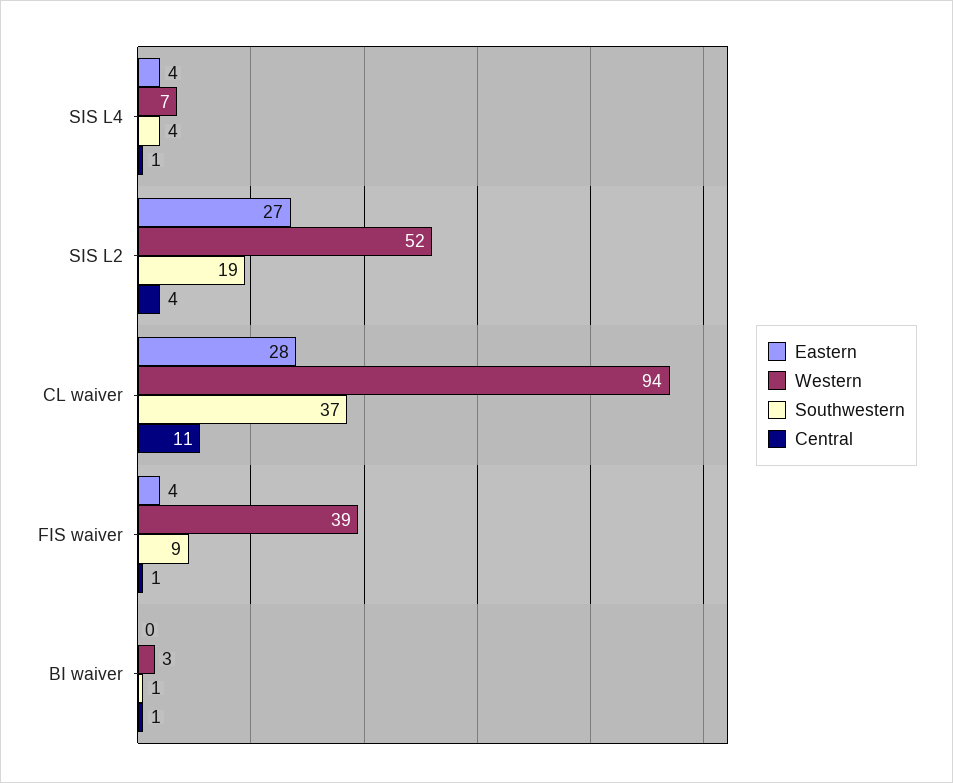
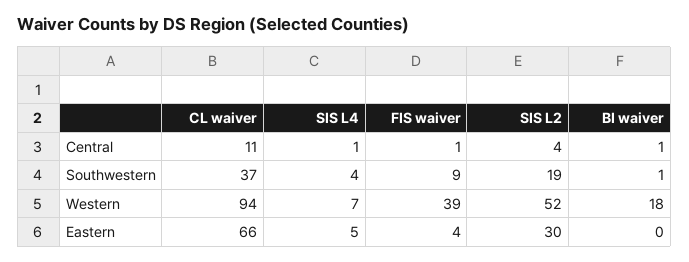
  {
    "Eastern": {
-     "SIS L4": 4,
+     "SIS L4": 5,
-     "SIS L2": 27,
+     "SIS L2": 30,
-     "CL waiver": 28,
+     "CL waiver": 66,
      "FIS waiver": 4,
      "BI waiver": 0
    },
    "Western": {
      "SIS L4": 7,
      "SIS L2": 52,
      "CL waiver": 94,
      "FIS waiver": 39,
-     "BI waiver": 3
+     "BI waiver": 18
    },
    "Southwestern": {
      "SIS L4": 4,
      "SIS L2": 19,
      "CL waiver": 37,
      "FIS waiver": 9,
      "BI waiver": 1
    },
    "Central": {
      "SIS L4": 1,
      "SIS L2": 4,
      "CL waiver": 11,
      "FIS waiver": 1,
      "BI waiver": 1
    }
  }

